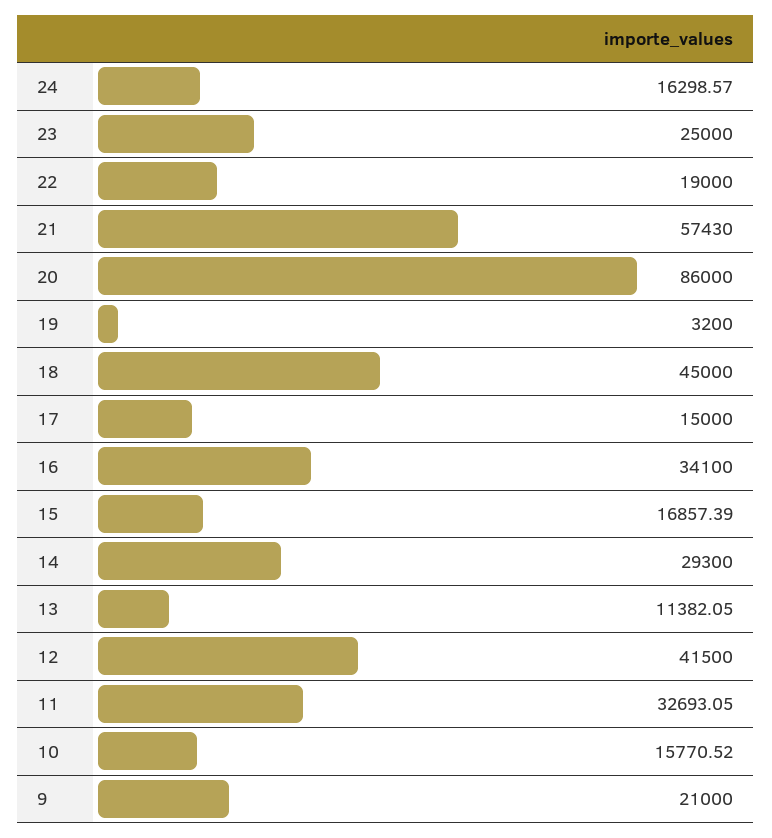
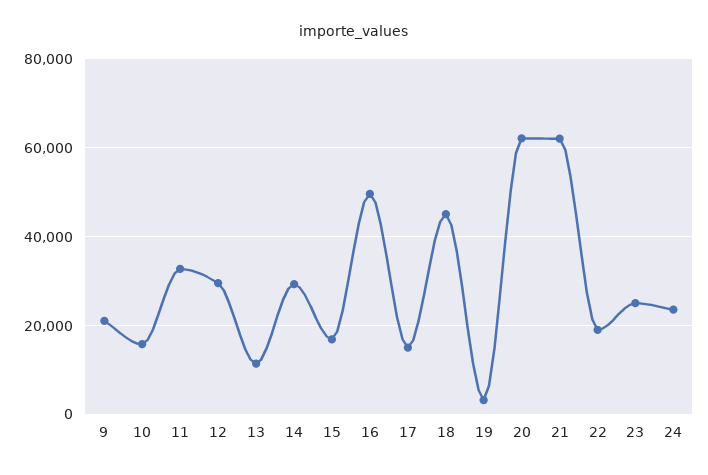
  {
-   "24": 16298.57,
+   "24": 24000,
    "23": 25000,
    "22": 19000,
-   "21": 57430,
+   "21": 62000,
-   "20": 86000,
+   "20": 62000,
    "19": 3200,
    "18": 45000,
    "17": 15000,
-   "16": 34100,
+   "16": 50000,
    "15": 16857.39,
    "14": 29300,
    "13": 11382.05,
-   "12": 41500,
+   "12": 30000,
    "11": 32693.05,
    "10": 15770.52,
    "9": 21000
  }

